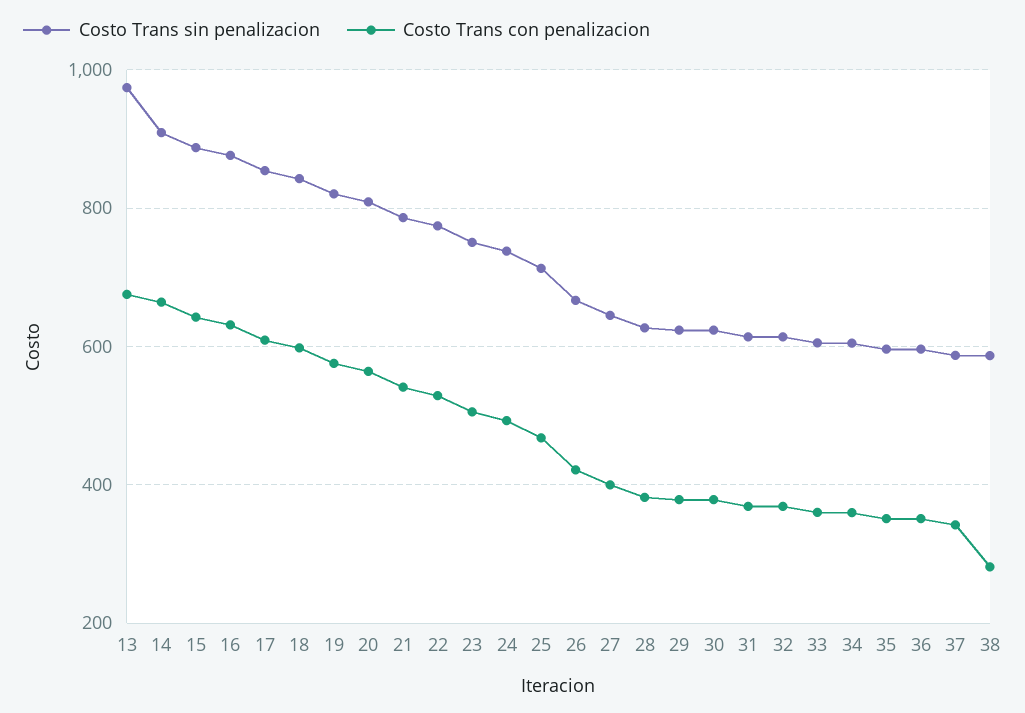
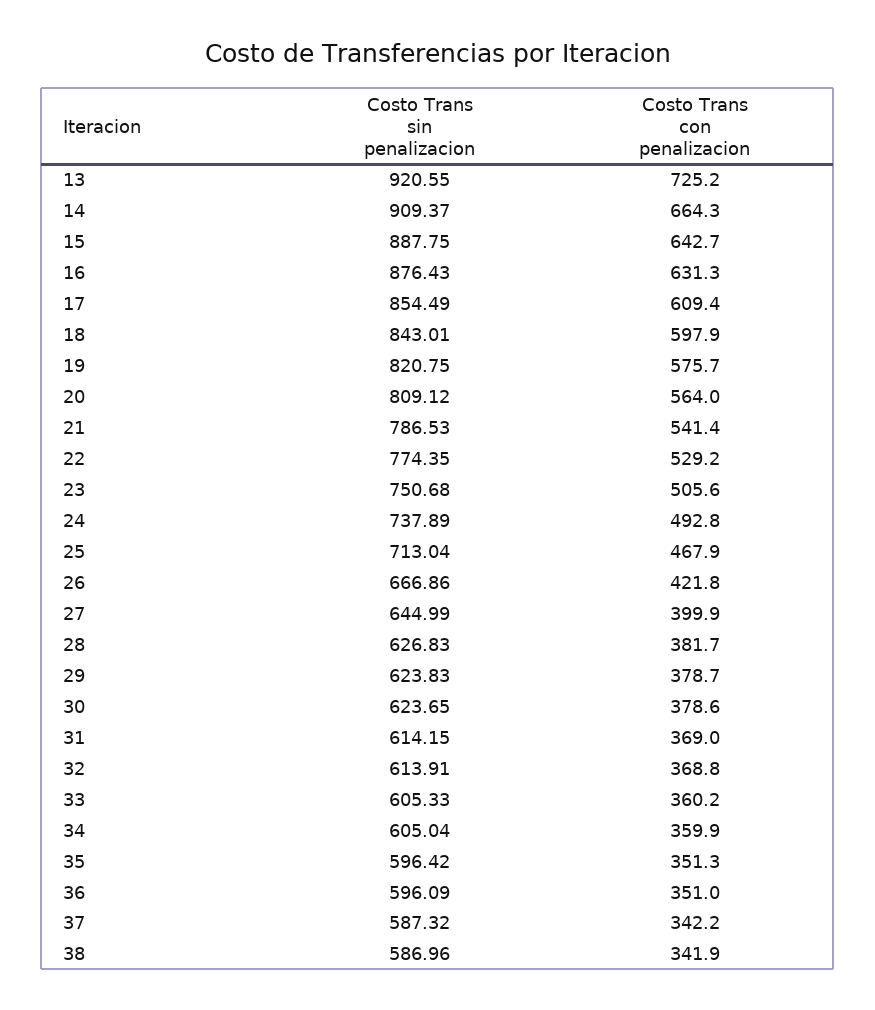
  {
    "Costo Trans sin penalizacion": {
-     "13": 980,
+     "13": 920.55,
      "14": 909.37,
      "15": 887.75,
      "16": 876.43,
      "17": 854.49,
      "18": 843.01,
      "19": 820.75,
      "20": 809.12,
      "21": 786.53,
      "22": 774.35,
      "23": 750.68,
      "24": 737.89,
      "25": 713.04,
      "26": 666.86,
      "27": 644.99,
      "28": 626.83,
      "29": 623.83,
      "30": 623.65,
      "31": 614.15,
      "32": 613.91,
      "33": 605.33,
      "34": 605.04,
      "35": 596.42,
      "36": 596.09,
      "37": 587.32,
      "38": 586.96
    },
    "Costo Trans con penalizacion": {
-     "13": 680,
+     "13": 725.2,
      "14": 664.3,
      "15": 642.7,
      "16": 631.3,
      "17": 609.4,
      "18": 597.9,
      "19": 575.7,
      "20": 564,
      "21": 541.4,
      "22": 529.2,
      "23": 505.6,
      "24": 492.8,
      "25": 467.9,
      "26": 421.8,
      "27": 399.9,
      "28": 381.7,
      "29": 378.7,
      "30": 378.6,
      "31": 369,
      "32": 368.8,
      "33": 360.2,
      "34": 359.9,
      "35": 351.3,
      "36": 351,
      "37": 342.2,
-     "38": 280
+     "38": 341.9
    }
  }

